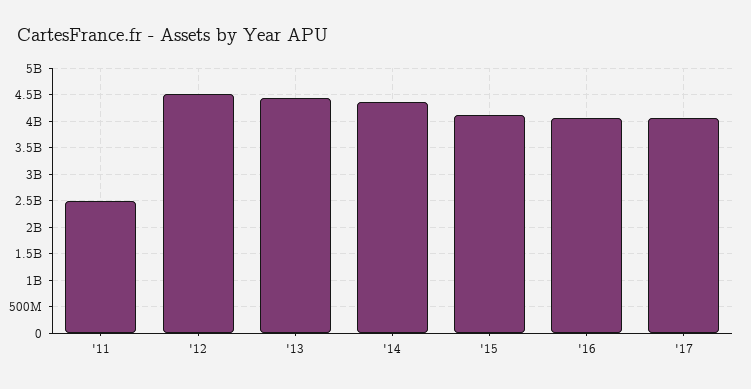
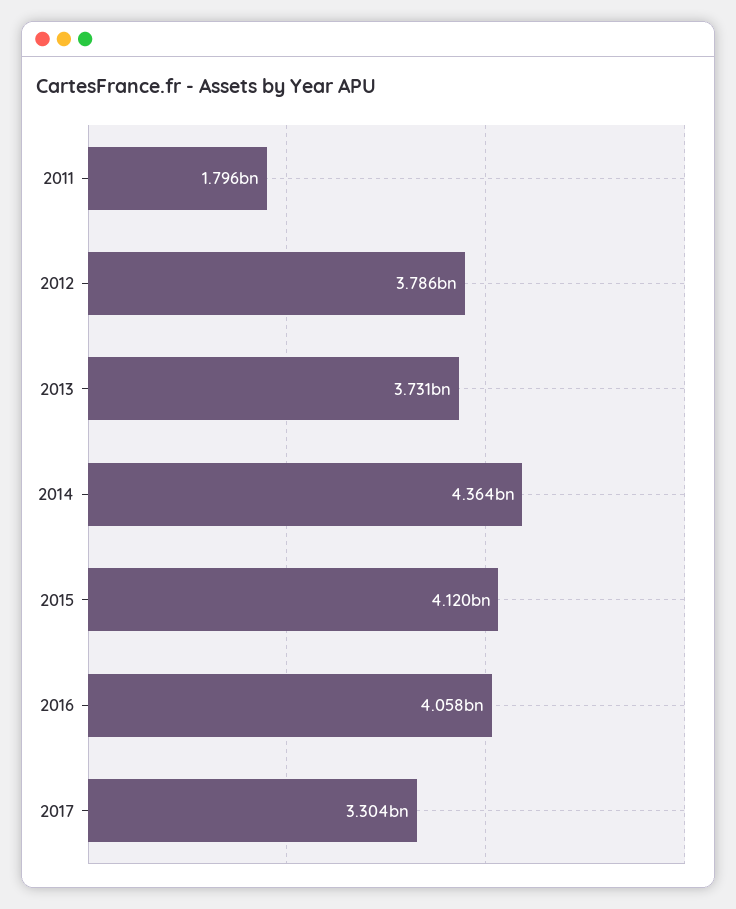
  {
-   "'11": 2500000000,
+   "'11": 1796000000,
-   "'12": 4500000000,
+   "'12": 3786000000,
-   "'13": 4500000000,
+   "'13": 3731000000,
    "'14": 4364000000,
    "'15": 4120000000,
    "'16": 4058000000,
-   "'17": 4000000000
+   "'17": 3304000000
  }

